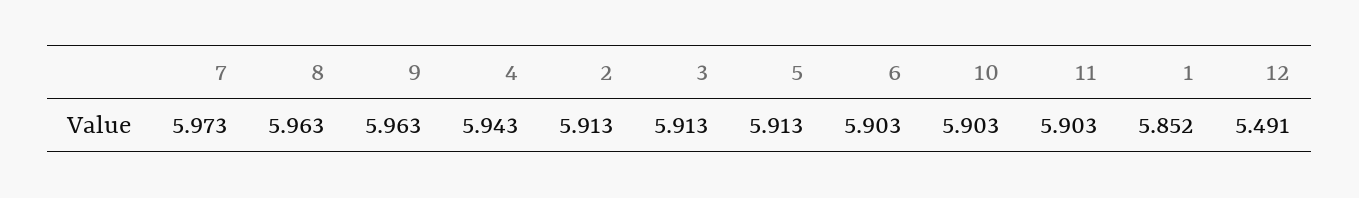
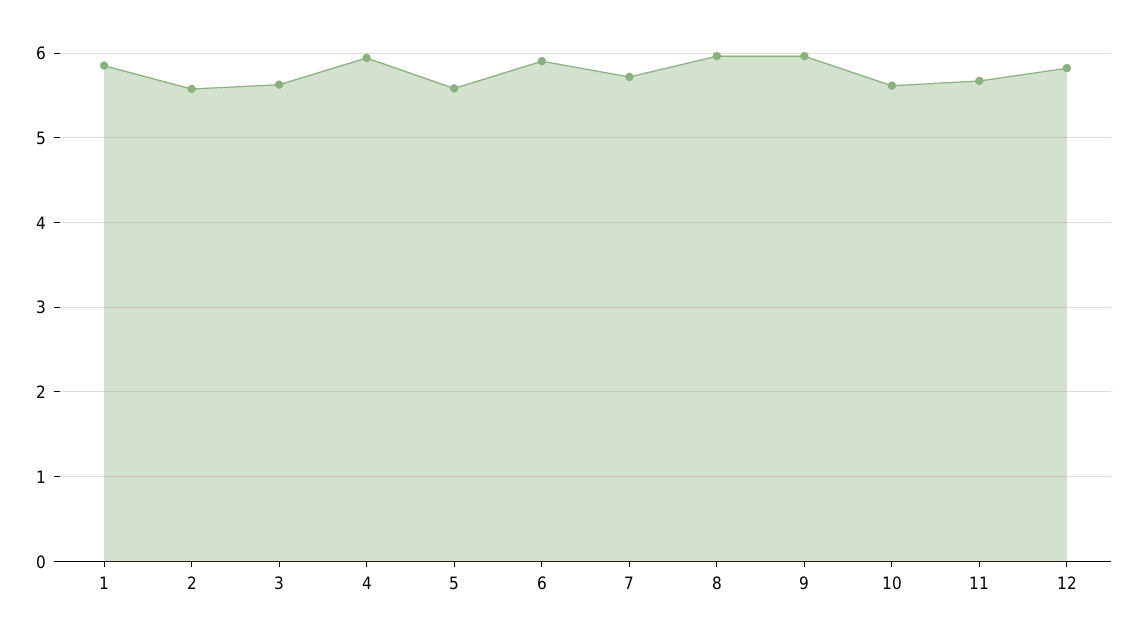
  {
-   "7": 5.973,
+   "7": 5.7,
    "8": 5.963,
    "9": 5.963,
    "4": 5.943,
-   "2": 5.913,
+   "2": 5.6,
-   "3": 5.913,
+   "3": 5.6,
-   "5": 5.913,
+   "5": 5.6,
    "6": 5.903,
-   "10": 5.903,
+   "10": 5.6,
-   "11": 5.903,
+   "11": 5.7,
    "1": 5.852,
-   "12": 5.491
+   "12": 5.8
  }

